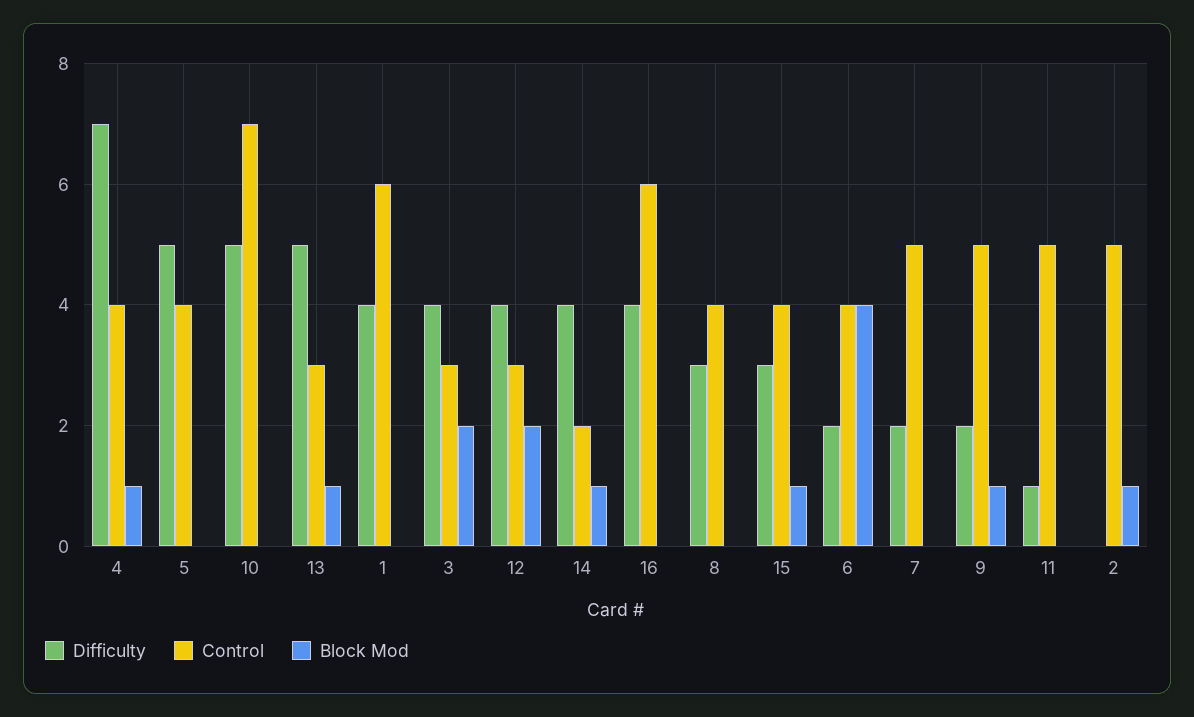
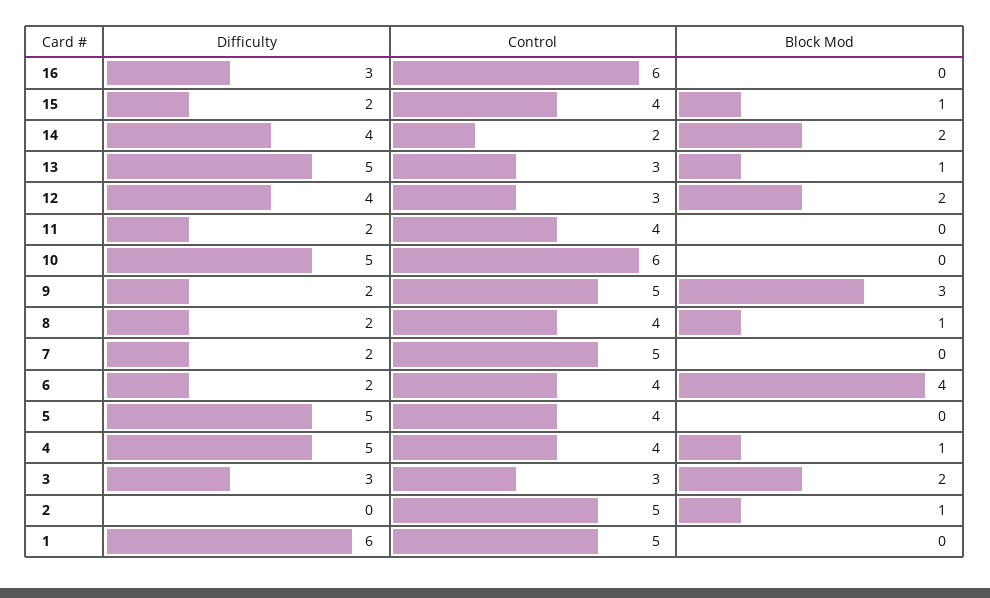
  {
    "Difficulty": {
-     "4": 7,
+     "4": 5,
      "5": 5,
      "10": 5,
      "13": 5,
-     "1": 4,
+     "1": 6,
-     "3": 4,
+     "3": 3,
      "12": 4,
      "14": 4,
-     "16": 4,
+     "16": 3,
-     "8": 3,
+     "8": 2,
-     "15": 3,
+     "15": 2,
      "6": 2,
      "7": 2,
      "9": 2,
-     "11": 1,
+     "11": 2,
      "2": 0
    },
    "Control": {
      "4": 4,
      "5": 4,
-     "10": 7,
+     "10": 6,
      "13": 3,
-     "1": 6,
+     "1": 5,
      "3": 3,
      "12": 3,
      "14": 2,
      "16": 6,
      "8": 4,
      "15": 4,
      "6": 4,
      "7": 5,
      "9": 5,
-     "11": 5,
+     "11": 4,
      "2": 5
    },
    "Block Mod": {
      "4": 1,
      "5": 0,
      "10": 0,
      "13": 1,
      "1": 0,
      "3": 2,
      "12": 2,
-     "14": 1,
+     "14": 2,
      "16": 0,
-     "8": 0,
+     "8": 1,
      "15": 1,
      "6": 4,
      "7": 0,
-     "9": 1,
+     "9": 3,
      "11": 0,
      "2": 1
    }
  }

